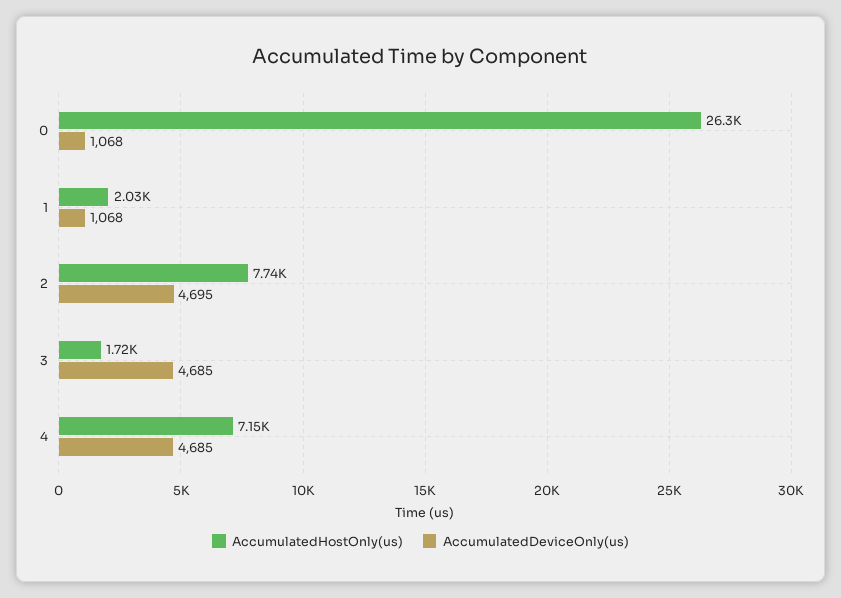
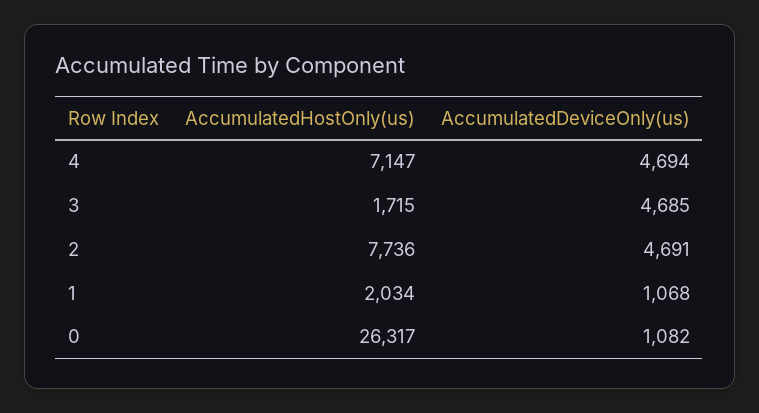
  {
    "AccumulatedHostOnly(us)": {
      "0": 26317,
      "1": 2034,
      "2": 7736,
      "3": 1715,
      "4": 7147
    },
    "AccumulatedDeviceOnly(us)": {
-     "0": 1068,
+     "0": 1082,
      "1": 1068,
-     "2": 4695,
+     "2": 4691,
      "3": 4685,
-     "4": 4685
+     "4": 4694
    }
  }

